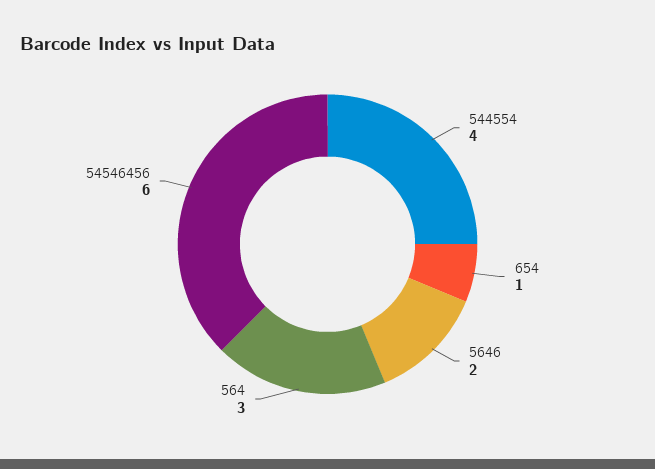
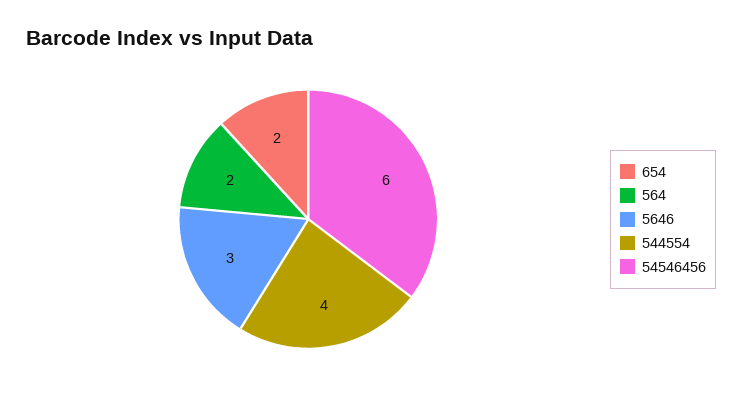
  {
    "544554": 4,
-   "654": 1,
+   "654": 2,
-   "5646": 2,
+   "5646": 3,
-   "564": 3,
+   "564": 2,
    "54546456": 6
  }

